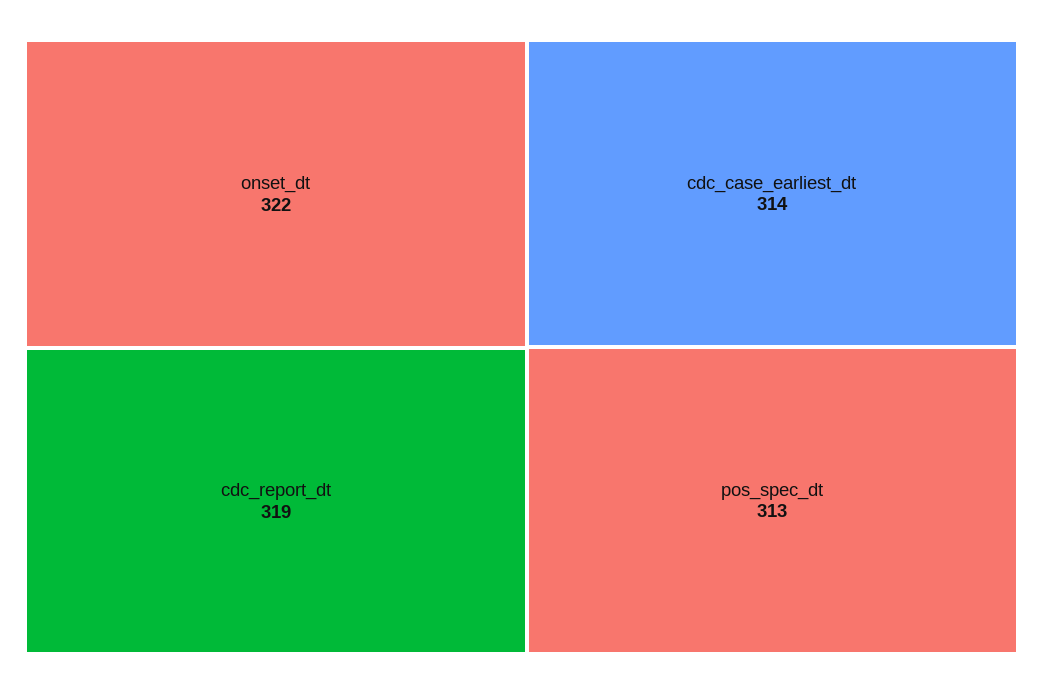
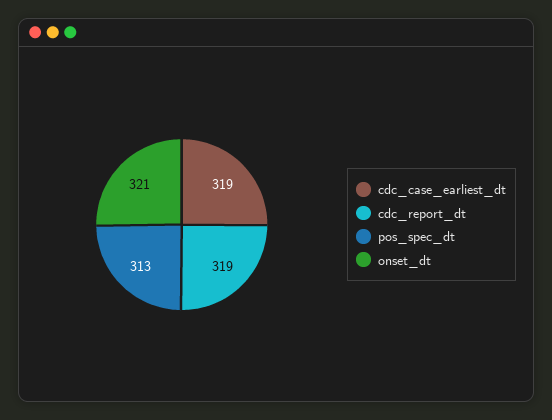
  {
-   "onset_dt": 322,
+   "onset_dt": 321,
    "cdc_report_dt": 319,
-   "cdc_case_earliest_dt": 314,
+   "cdc_case_earliest_dt": 319,
    "pos_spec_dt": 313
  }

